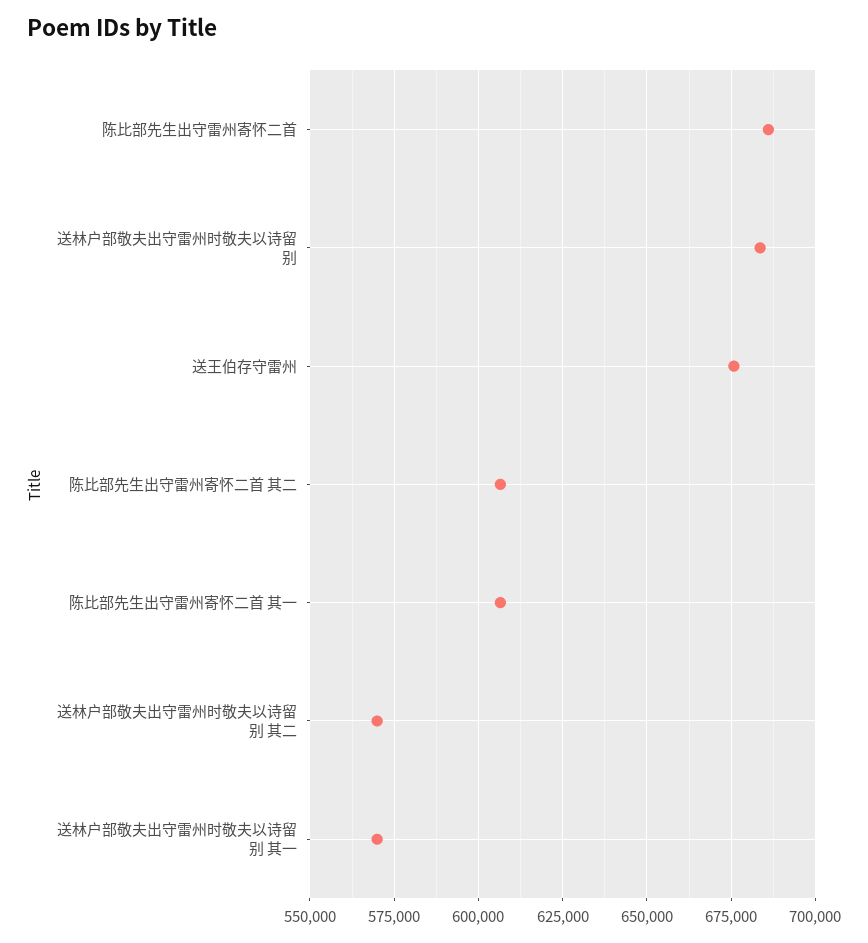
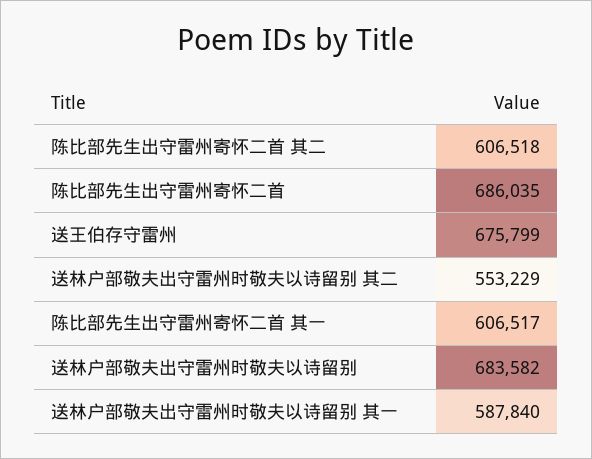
  {
    "陈比部先生出守雷州寄怀二首": 686035,
    "送林户部敬夫出守雷州时敬夫以诗留别": 683582,
    "送王伯存守雷州": 675799,
    "陈比部先生出守雷州寄怀二首 其二": 606518,
    "陈比部先生出守雷州寄怀二首 其一": 606517,
-   "送林户部敬夫出守雷州时敬夫以诗留别 其二": 570000,
+   "送林户部敬夫出守雷州时敬夫以诗留别 其二": 553229,
-   "送林户部敬夫出守雷州时敬夫以诗留别 其一": 570000
+   "送林户部敬夫出守雷州时敬夫以诗留别 其一": 587840
  }

